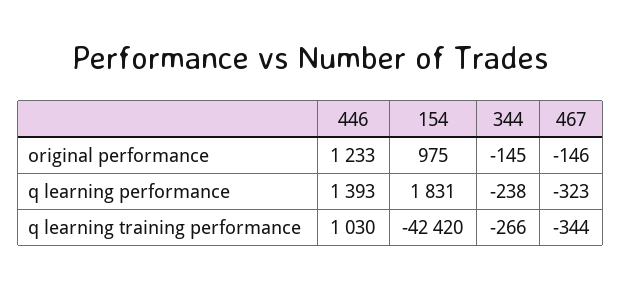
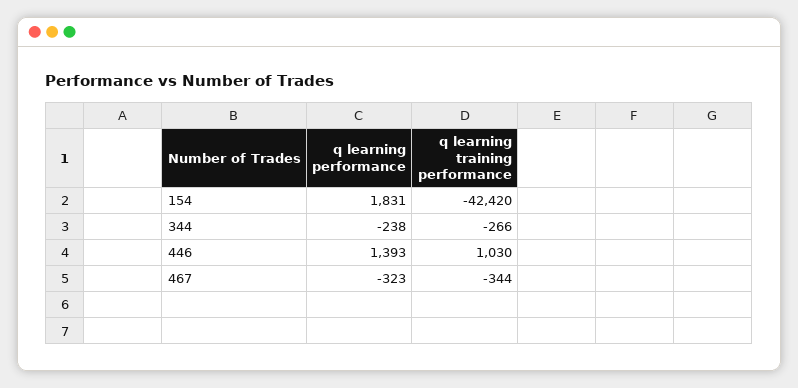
  {
    "446": {
-     "original performance": 1233,
      "q learning performance": 1393,
      "q learning training performance": 1030
    },
    "154": {
-     "original performance": 975,
      "q learning performance": 1831,
      "q learning training performance": -42420
    },
    "344": {
-     "original performance": -145,
      "q learning performance": -238,
      "q learning training performance": -266
    },
    "467": {
-     "original performance": -146,
      "q learning performance": -323,
      "q learning training performance": -344
    }
  }

